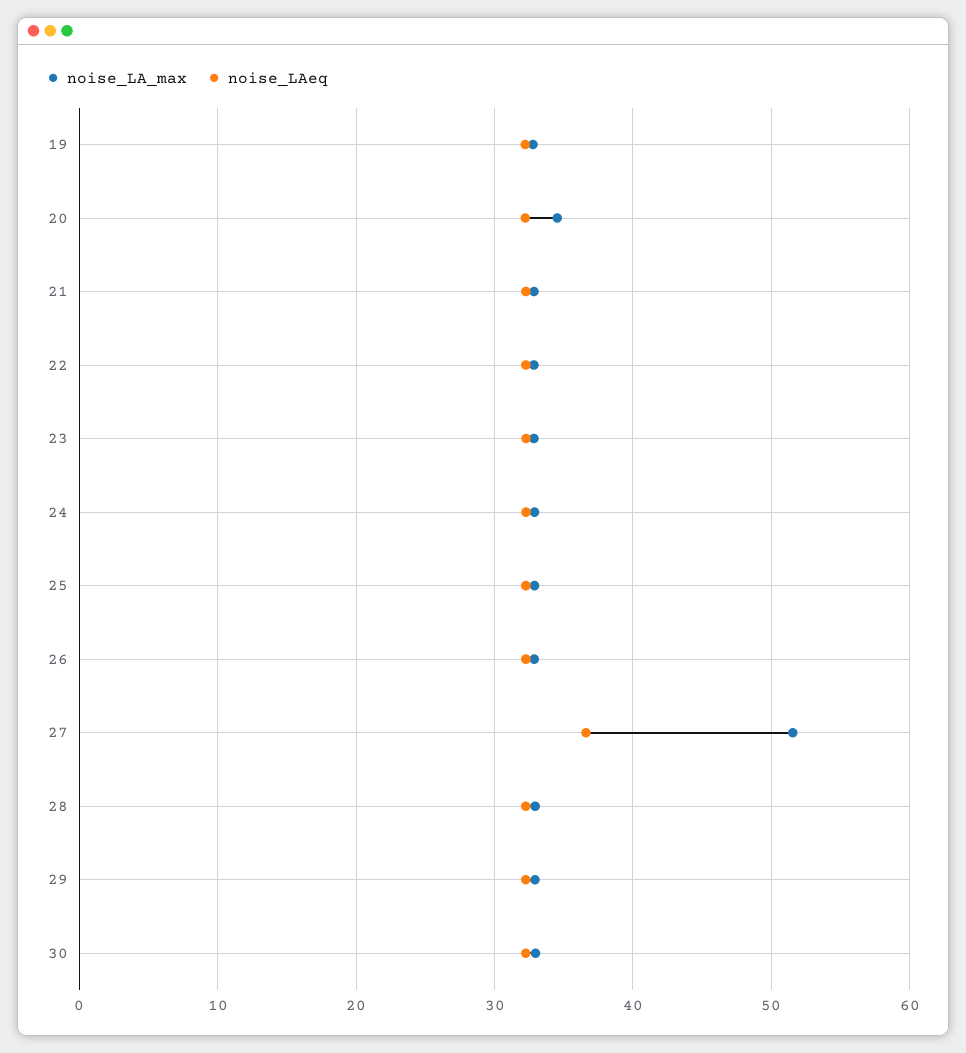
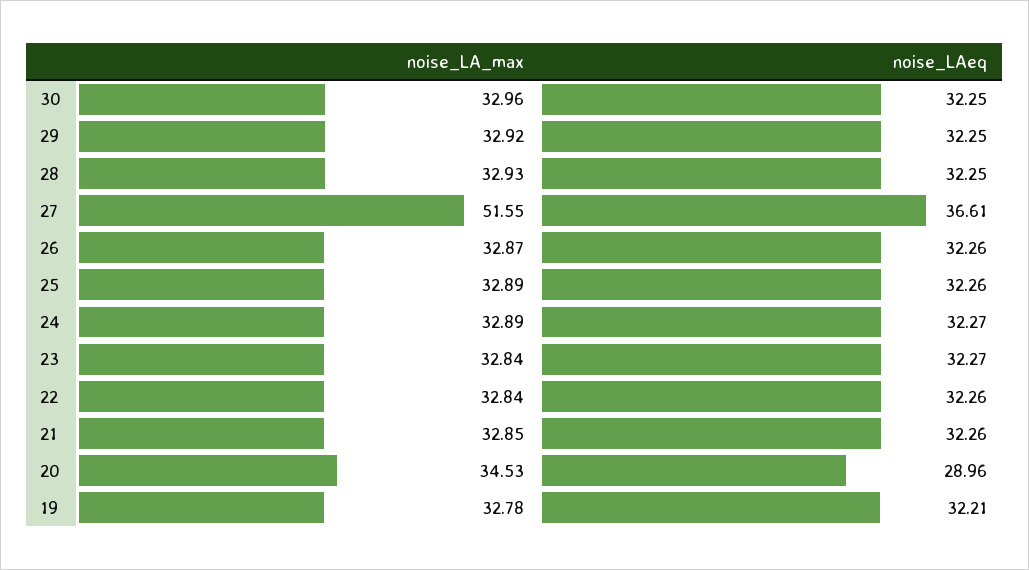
  {
    "noise_LA_max": {
      "19": 32.78,
      "20": 34.53,
      "21": 32.85,
      "22": 32.84,
      "23": 32.84,
      "24": 32.89,
      "25": 32.89,
      "26": 32.87,
      "27": 51.55,
      "28": 32.93,
      "29": 32.92,
      "30": 32.96
    },
    "noise_LAeq": {
      "19": 32.21,
-     "20": 32,
+     "20": 28.96,
      "21": 32.26,
      "22": 32.26,
      "23": 32.27,
      "24": 32.27,
      "25": 32.26,
      "26": 32.26,
      "27": 36.61,
      "28": 32.25,
      "29": 32.25,
      "30": 32.25
    }
  }

